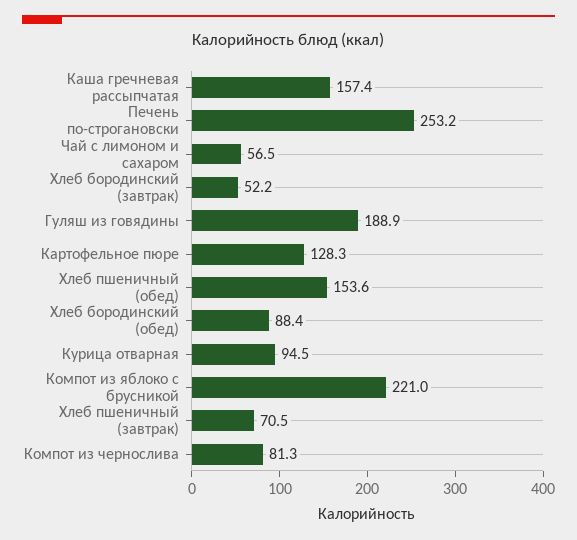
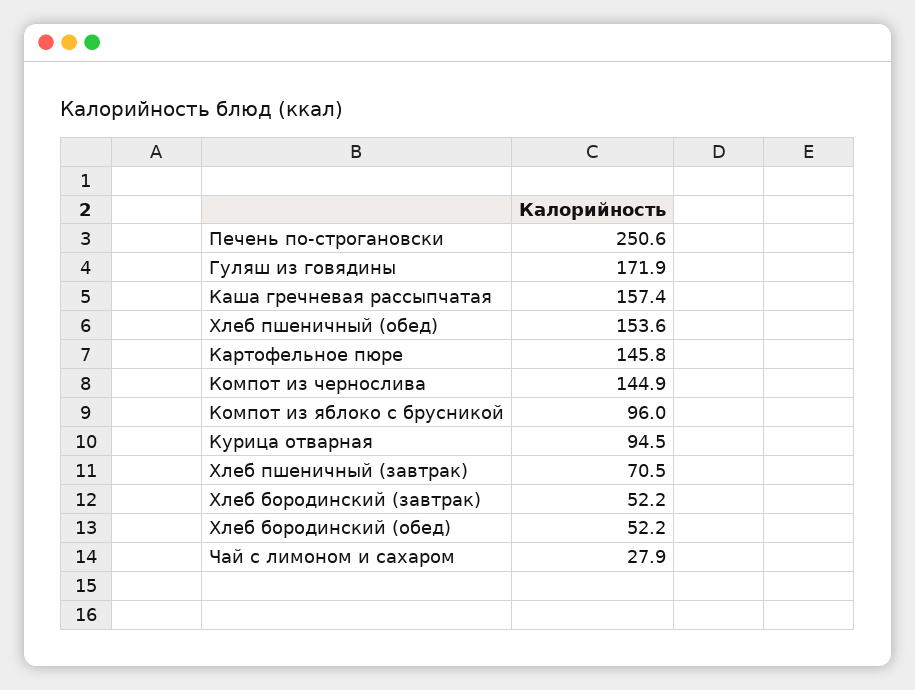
  {
    "Каша гречневая рассыпчатая": 157.4,
-   "Печень по-строгановски": 253.2,
+   "Печень по-строгановски": 250.6,
-   "Чай с лимоном и сахаром": 56.5,
+   "Чай с лимоном и сахаром": 27.9,
    "Хлеб бородинский (завтрак)": 52.2,
-   "Гуляш из говядины": 188.9,
+   "Гуляш из говядины": 171.9,
-   "Картофельное пюре": 128.3,
+   "Картофельное пюре": 145.8,
    "Хлеб пшеничный (обед)": 153.6,
-   "Хлеб бородинский (обед)": 88.4,
+   "Хлеб бородинский (обед)": 52.2,
    "Курица отварная": 94.5,
-   "Компот из яблоко с брусникой": 221,
+   "Компот из яблоко с брусникой": 96,
    "Хлеб пшеничный (завтрак)": 70.5,
-   "Компот из чернослива": 81.3
+   "Компот из чернослива": 144.9
  }

